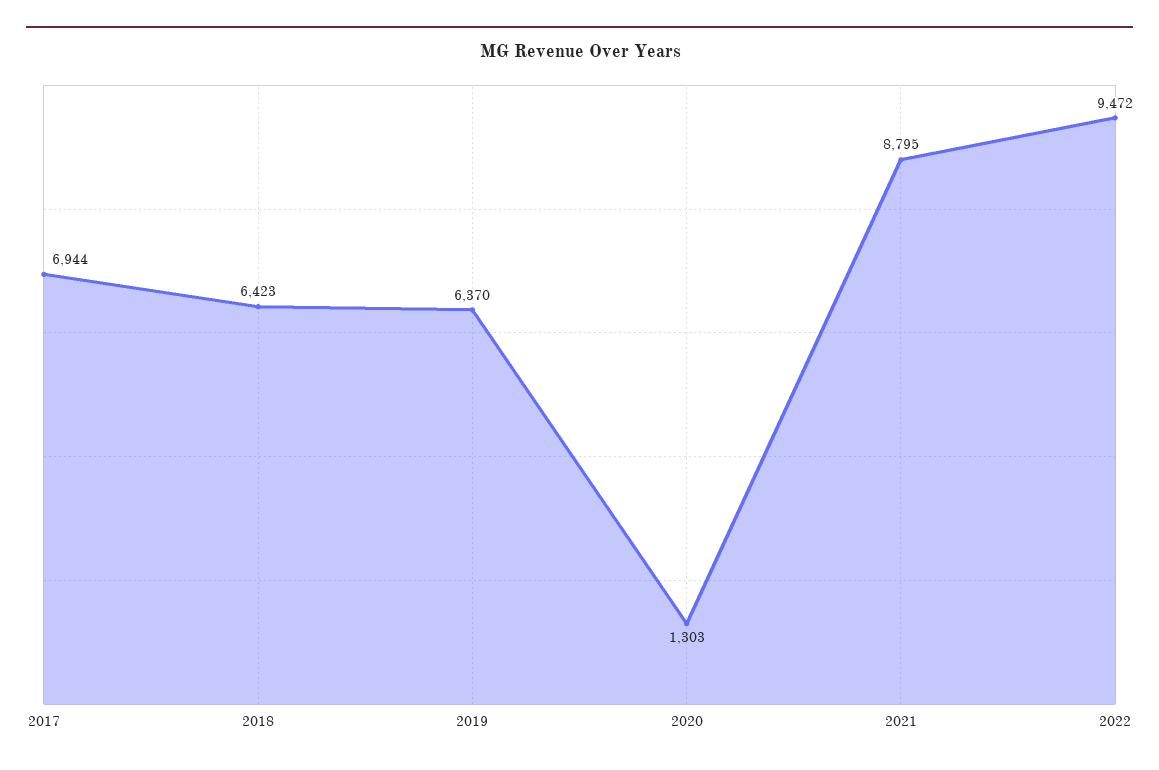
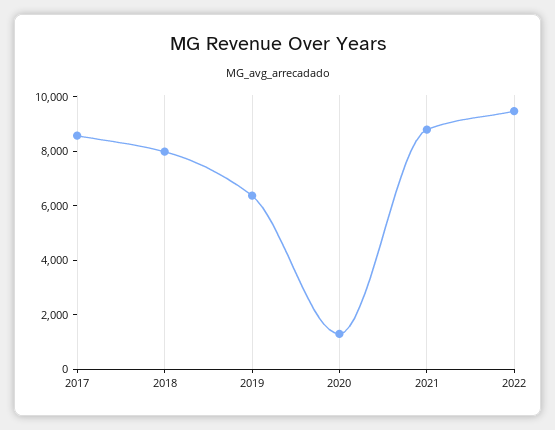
  {
-   "2017": 6944,
+   "2017": 8500,
-   "2018": 6423,
+   "2018": 8000,
    "2019": 6370,
    "2020": 1303,
    "2021": 8795,
    "2022": 9472
  }

